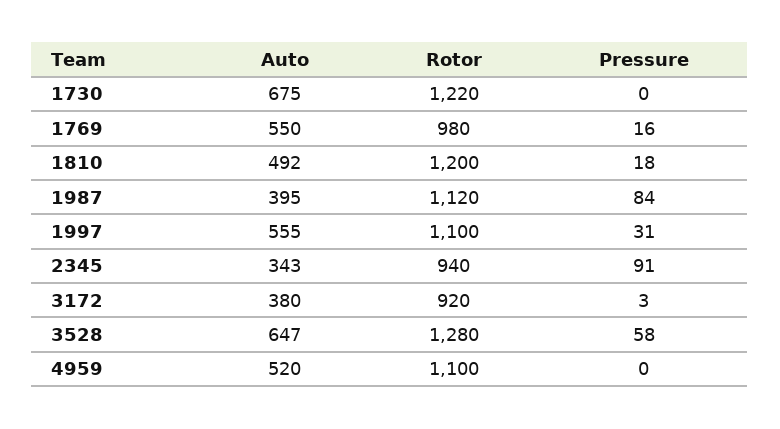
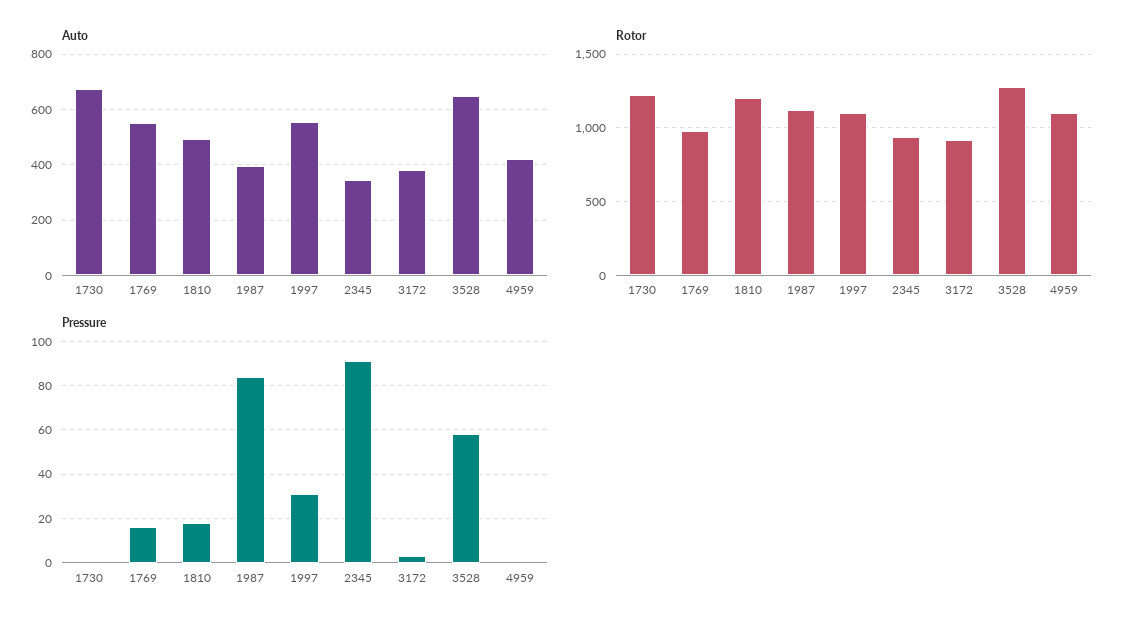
  {
    "Auto": {
      "1730": 675,
      "1769": 550,
      "1810": 492,
      "1987": 395,
      "1997": 555,
      "2345": 343,
      "3172": 380,
      "3528": 647,
-     "4959": 520
+     "4959": 425
    },
    "Rotor": {
      "1730": 1220,
      "1769": 980,
      "1810": 1200,
      "1987": 1120,
      "1997": 1100,
      "2345": 940,
      "3172": 920,
      "3528": 1280,
      "4959": 1100
    },
    "Pressure": {
      "1730": 0,
      "1769": 16,
      "1810": 18,
      "1987": 84,
      "1997": 31,
      "2345": 91,
      "3172": 3,
      "3528": 58,
      "4959": 0
    }
  }

